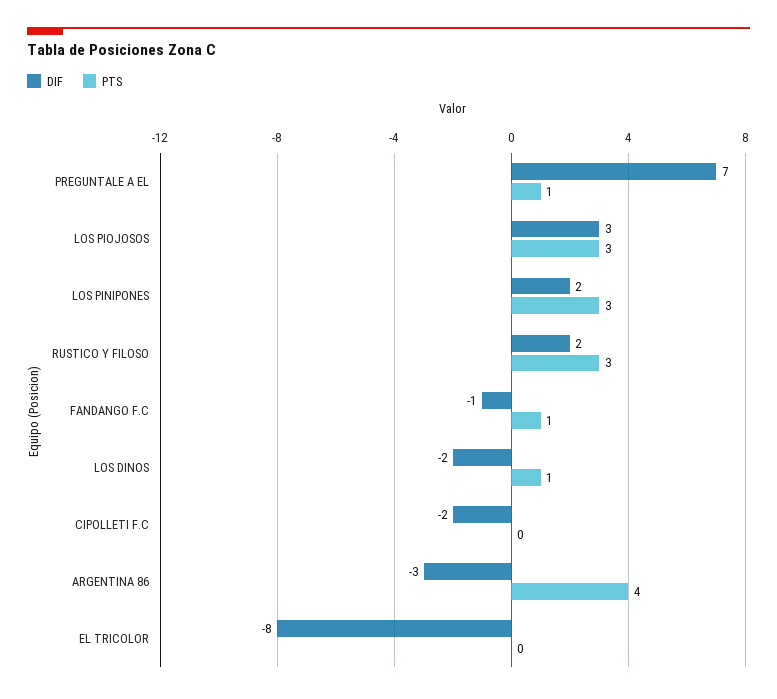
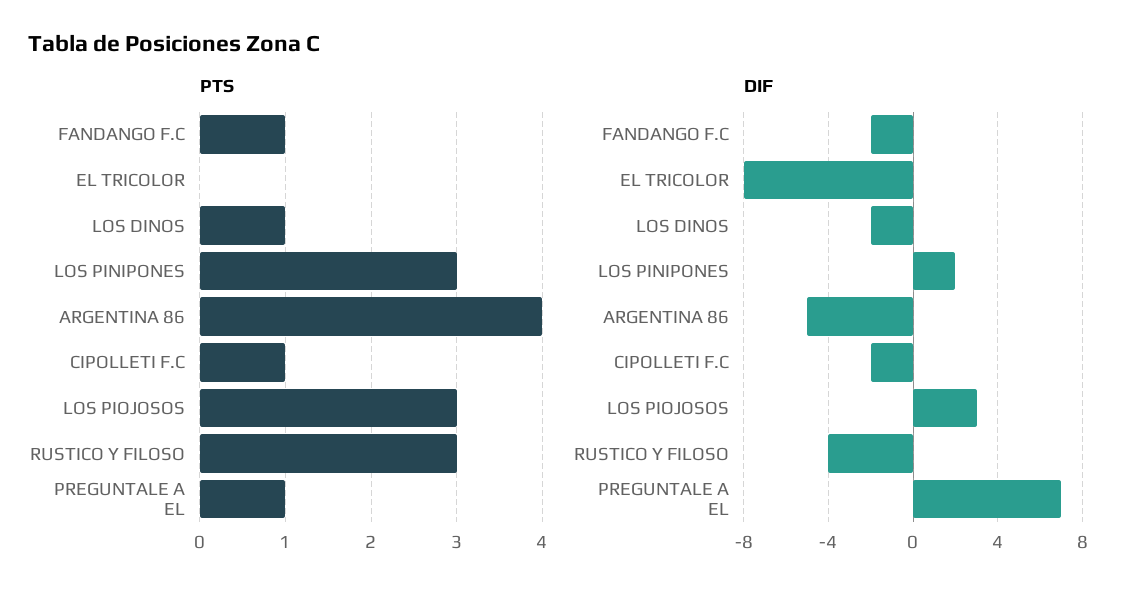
  {
    "DIF": {
      "PREGUNTALE A EL": 7,
      "LOS PIOJOSOS": 3,
      "LOS PINIPONES": 2,
-     "RUSTICO Y FILOSO": 2,
+     "RUSTICO Y FILOSO": -4,
-     "FANDANGO F.C": -1,
+     "FANDANGO F.C": -2,
      "LOS DINOS": -2,
      "CIPOLLETI F.C": -2,
-     "ARGENTINA 86": -3,
+     "ARGENTINA 86": -5,
      "EL TRICOLOR": -8
    },
    "PTS": {
      "PREGUNTALE A EL": 1,
      "LOS PIOJOSOS": 3,
      "LOS PINIPONES": 3,
      "RUSTICO Y FILOSO": 3,
      "FANDANGO F.C": 1,
      "LOS DINOS": 1,
-     "CIPOLLETI F.C": 0,
+     "CIPOLLETI F.C": 1,
      "ARGENTINA 86": 4,
      "EL TRICOLOR": 0
    }
  }

